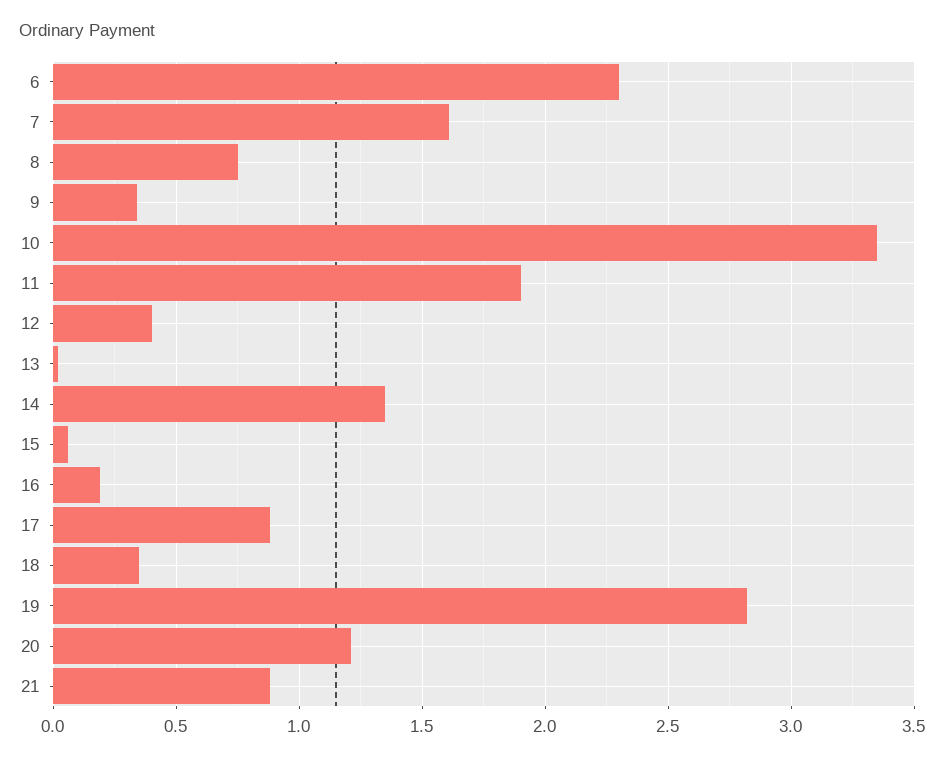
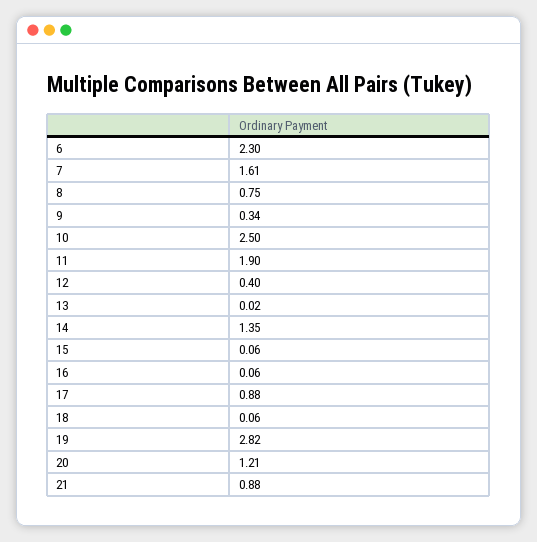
  {
    "6": 2.3,
    "7": 1.61,
    "8": 0.75,
    "9": 0.34,
-   "10": 3.35,
+   "10": 2.5,
    "11": 1.9,
    "12": 0.4,
    "13": 0.02,
    "14": 1.35,
    "15": 0.06,
-   "16": 0.2,
+   "16": 0.06,
    "17": 0.88,
-   "18": 0.35,
+   "18": 0.06,
    "19": 2.82,
    "20": 1.21,
    "21": 0.88
  }

